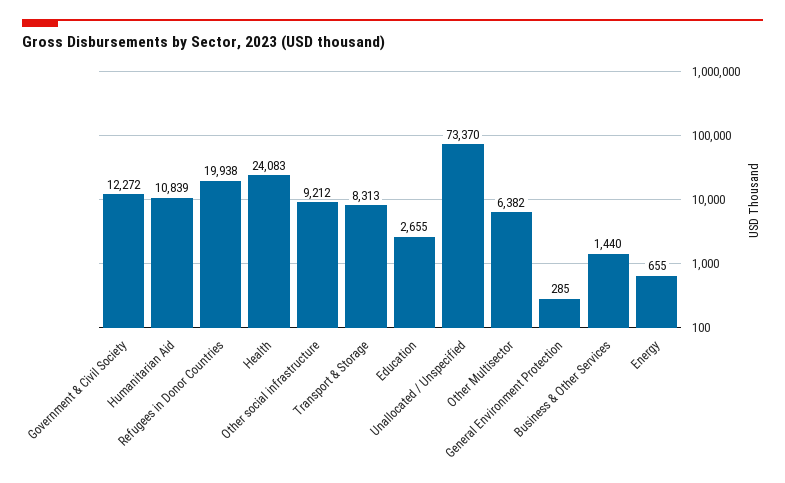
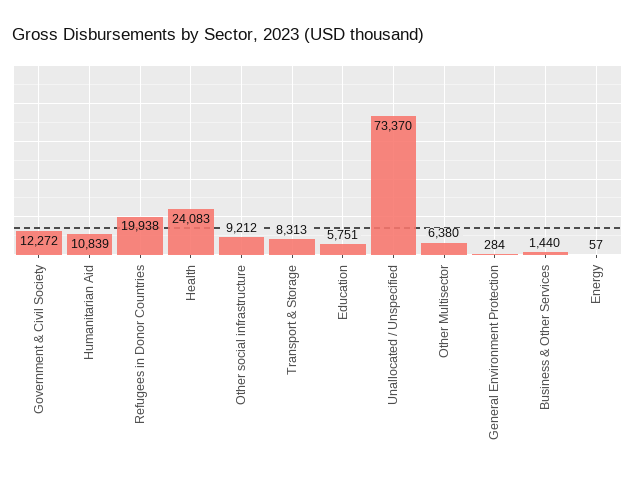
  {
    "Government & Civil Society": 12272,
    "Humanitarian Aid": 10839,
    "Refugees in Donor Countries": 19938,
    "Health": 24083,
    "Other social infrastructure": 9212,
    "Transport & Storage": 8313,
-   "Education": 2655,
+   "Education": 5751,
    "Unallocated / Unspecified": 73370,
-   "Other Multisector": 6382,
+   "Other Multisector": 6380,
-   "General Environment Protection": 285,
+   "General Environment Protection": 284,
    "Business & Other Services": 1440,
-   "Energy": 655
+   "Energy": 57
  }

